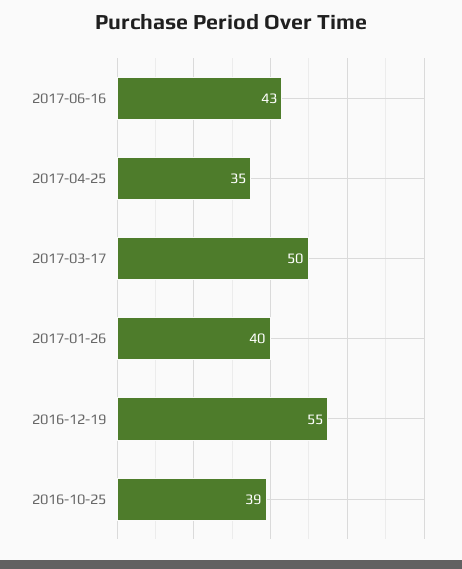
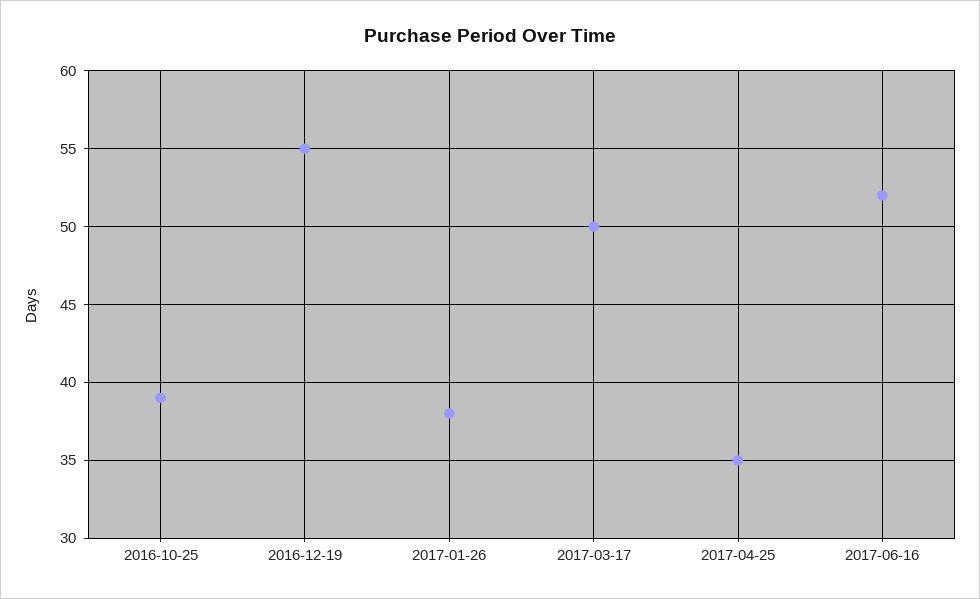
  {
-   "2017-06-16": 43,
+   "2017-06-16": 52,
    "2017-04-25": 35,
    "2017-03-17": 50,
-   "2017-01-26": 40,
+   "2017-01-26": 38,
    "2016-12-19": 55,
    "2016-10-25": 39
  }

